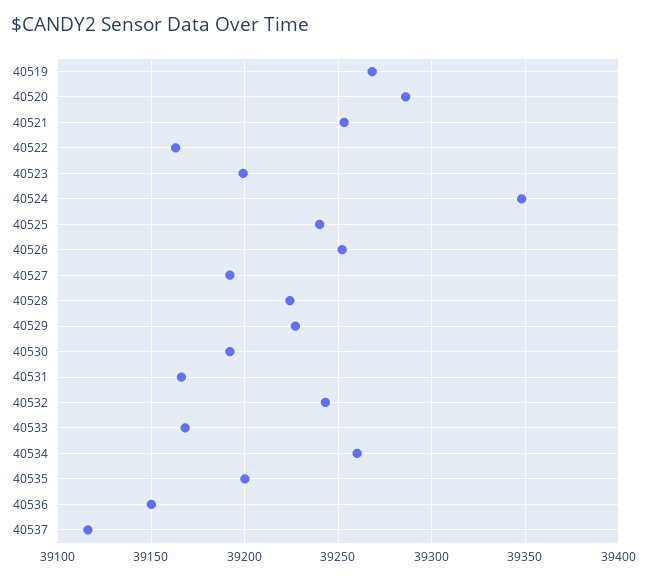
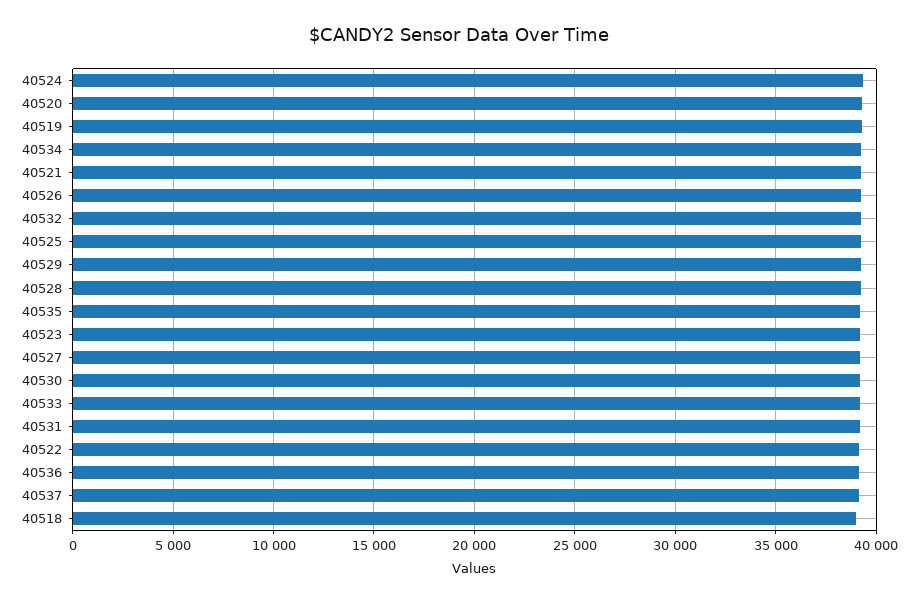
  {
    "40519": 39270,
    "40520": 39285,
    "40521": 39255,
    "40522": 39165,
    "40523": 39200,
    "40524": 39350,
    "40525": 39240,
    "40526": 39250,
    "40527": 39190,
    "40528": 39225,
    "40529": 39225,
    "40530": 39190,
    "40531": 39165,
    "40532": 39245,
    "40533": 39170,
    "40534": 39260,
    "40535": 39200,
    "40536": 39150,
-   "40537": 39115
+   "40537": 39115,
+   "40518": 39000
  }

